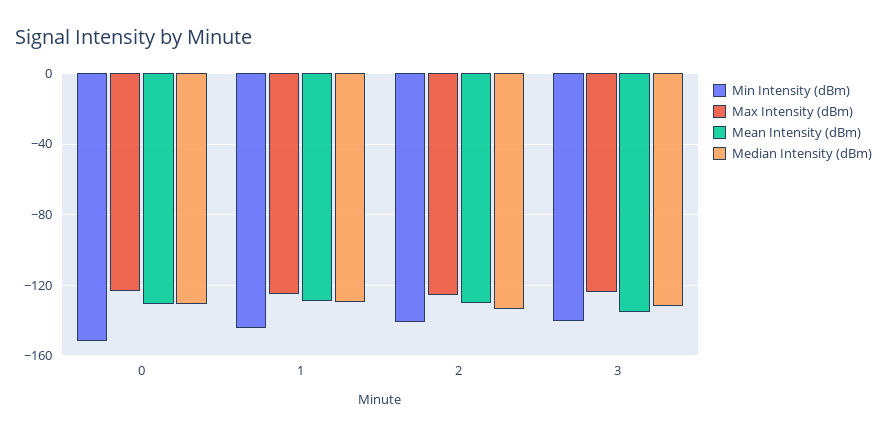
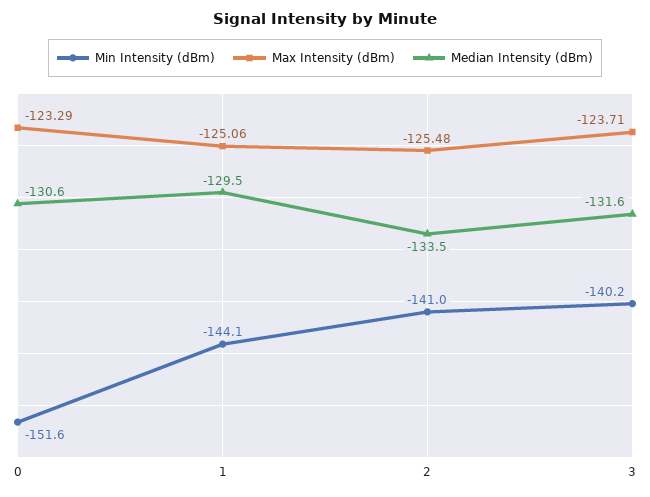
  {
    "Min Intensity (dBm)": {
      "0": -151.6,
      "1": -144.1,
      "2": -141,
      "3": -140.2
    },
    "Max Intensity (dBm)": {
      "0": -123.29,
      "1": -125.06,
      "2": -125.48,
      "3": -123.71
    },
-   "Mean Intensity (dBm)": {
-     "0": -130,
-     "1": -130,
-     "2": -130,
-     "3": -135
-   },
    "Median Intensity (dBm)": {
      "0": -130.6,
      "1": -129.5,
      "2": -133.5,
      "3": -131.6
    }
  }

